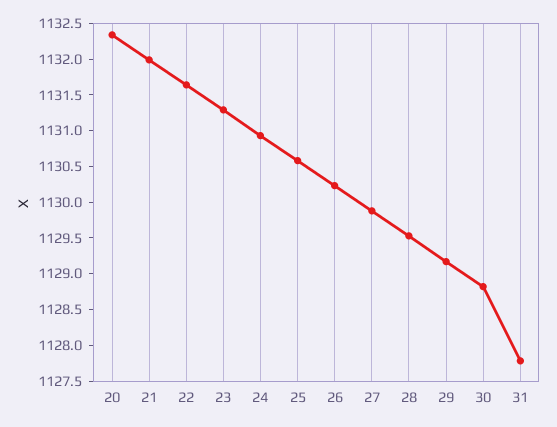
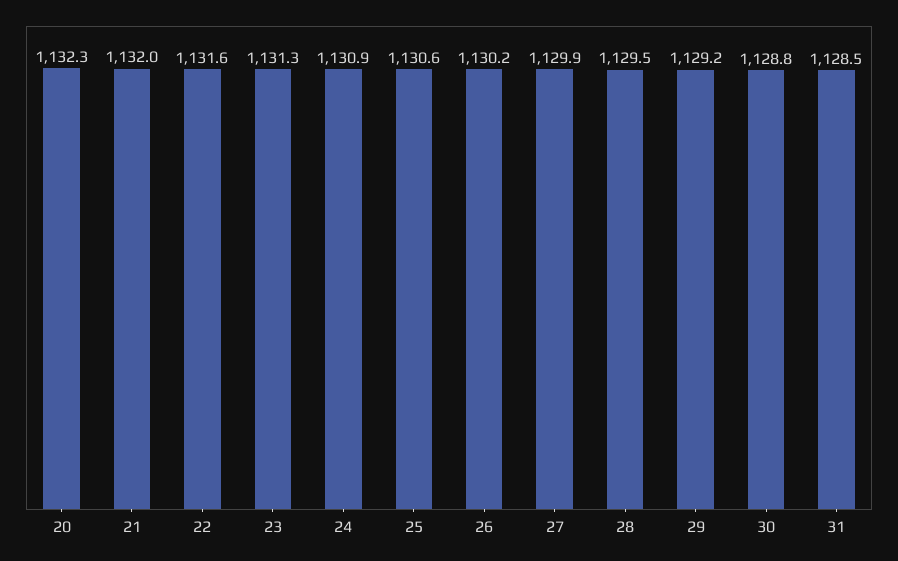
  {
    "20": 1132.3,
    "21": 1132,
    "22": 1131.6,
    "23": 1131.3,
    "24": 1130.9,
    "25": 1130.6,
    "26": 1130.2,
    "27": 1129.9,
    "28": 1129.5,
    "29": 1129.2,
    "30": 1128.8,
-   "31": 1127.75
+   "31": 1128.5
  }

